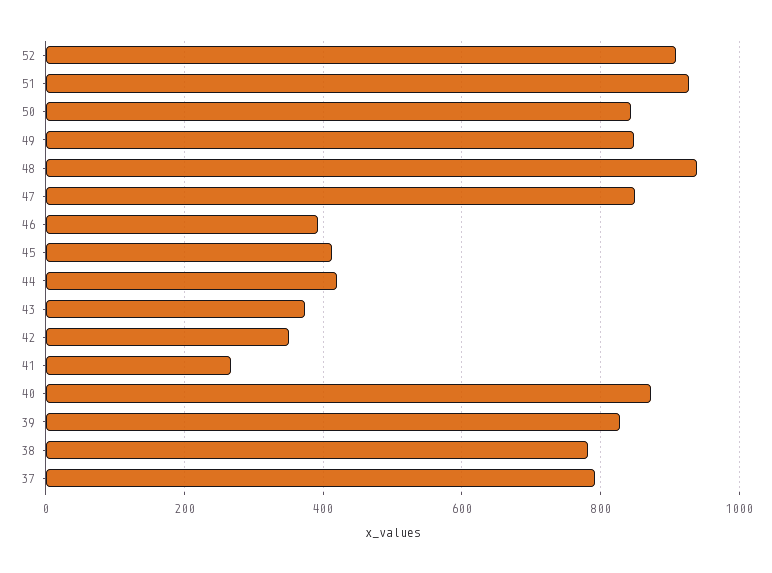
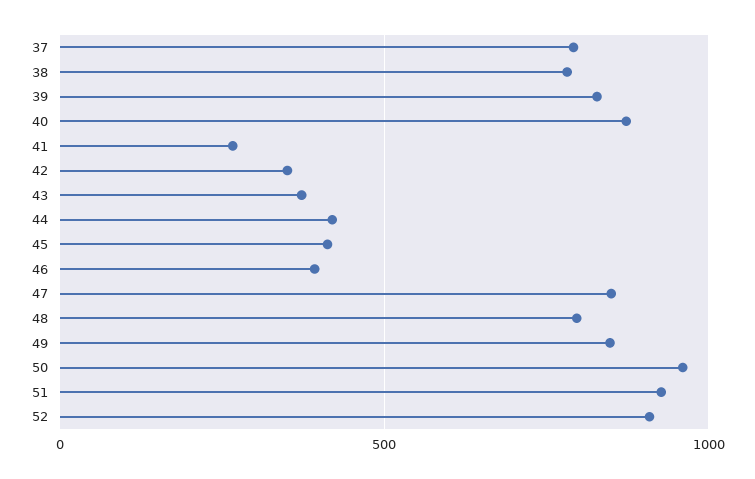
  {
    "52": 900,
    "51": 920,
-   "50": 840,
+   "50": 950,
    "49": 840,
-   "48": 940,
+   "48": 800,
    "47": 860,
    "46": 400,
    "45": 420,
    "44": 420,
    "43": 380,
    "42": 360,
    "41": 260,
    "40": 880,
    "39": 820,
    "38": 780,
    "37": 800
  }

